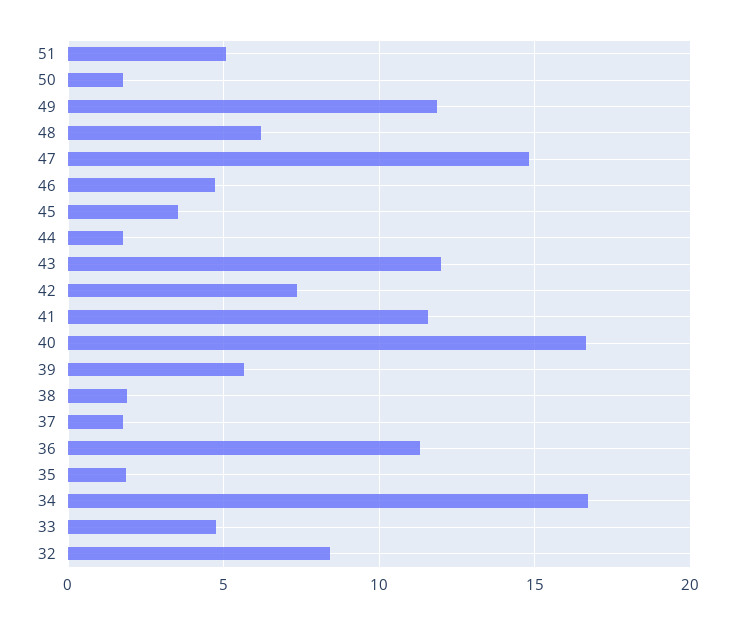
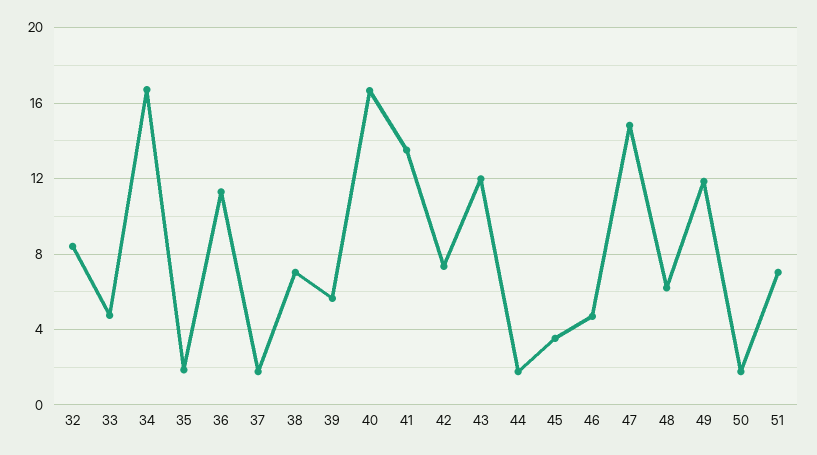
  {
-   "51": 5,
+   "51": 7,
    "50": 2,
    "49": 12,
    "48": 6,
    "47": 15,
    "46": 4.5,
    "45": 3.5,
    "44": 2,
    "43": 12,
    "42": 7.5,
-   "41": 11.5,
+   "41": 13.5,
    "40": 16.5,
    "39": 5.5,
-   "38": 2,
+   "38": 7,
    "37": 2,
    "36": 11.5,
    "35": 2,
    "34": 16.5,
    "33": 5,
    "32": 8.5
  }

